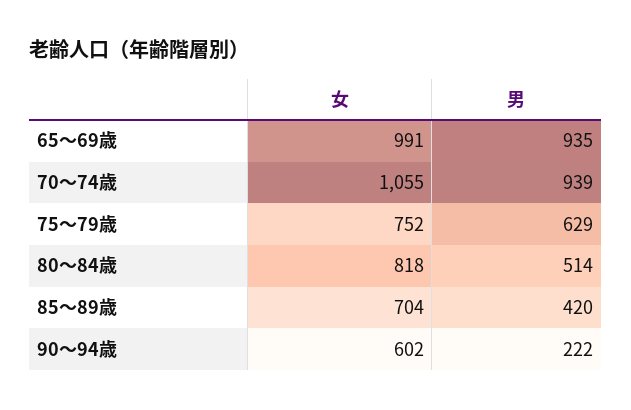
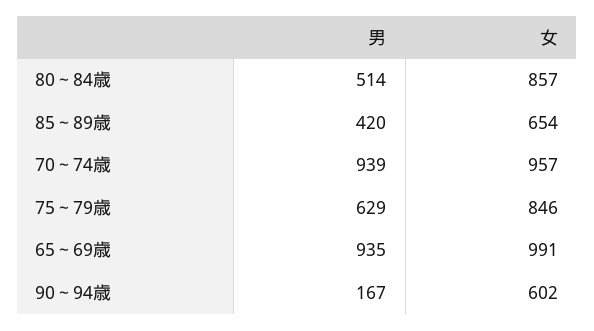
  {
    "女": {
      "65～69歳": 991,
-     "70～74歳": 1055,
+     "70～74歳": 957,
-     "75～79歳": 752,
+     "75～79歳": 846,
-     "80～84歳": 818,
+     "80～84歳": 857,
-     "85～89歳": 704,
+     "85～89歳": 654,
      "90～94歳": 602
    },
    "男": {
      "65～69歳": 935,
      "70～74歳": 939,
      "75～79歳": 629,
      "80～84歳": 514,
      "85～89歳": 420,
-     "90～94歳": 222
+     "90～94歳": 167
    }
  }

